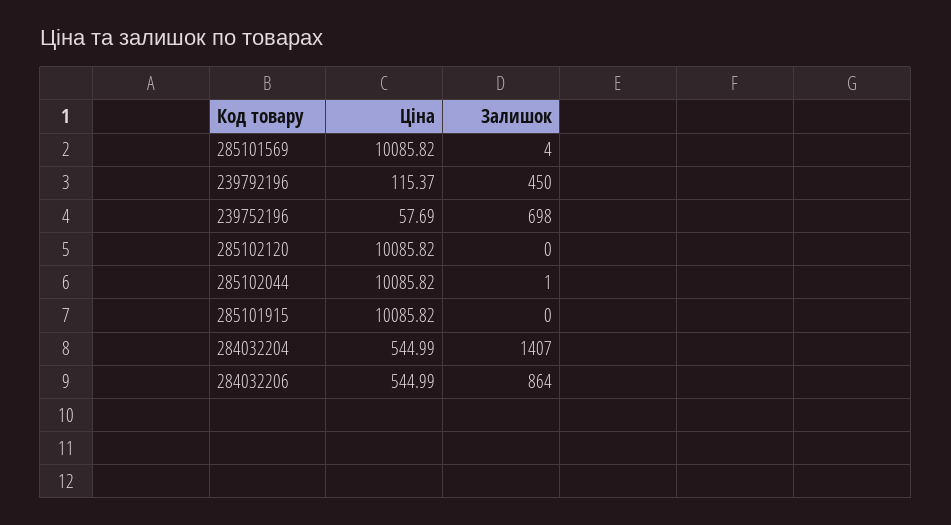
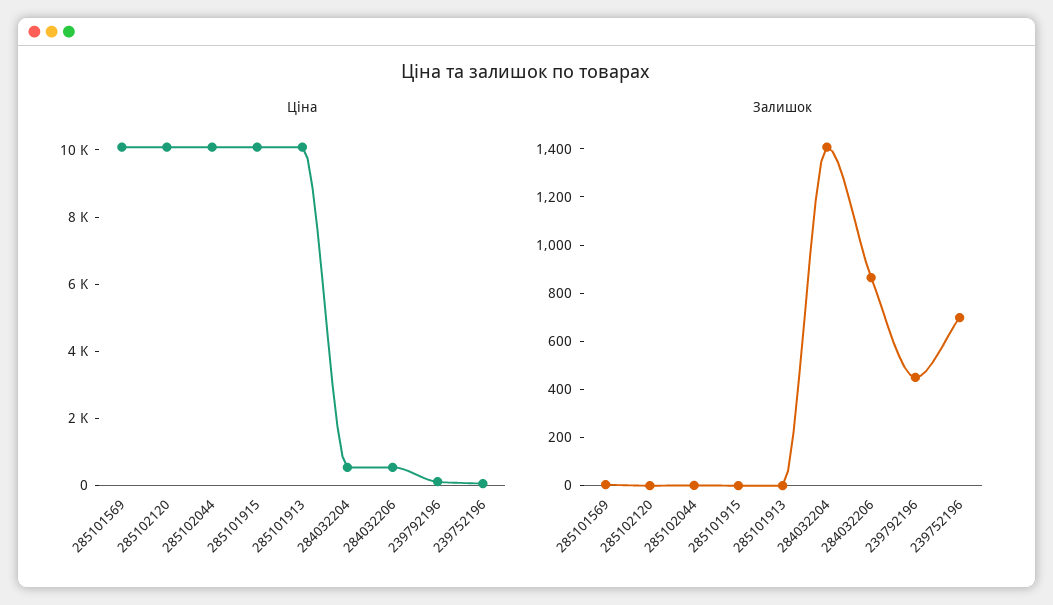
  {
    "Ціна": {
      "285101569": 10085.82,
      "239792196": 115.37,
      "239752196": 57.69,
      "285102120": 10085.82,
      "285102044": 10085.82,
      "285101915": 10085.82,
      "284032204": 544.99,
-     "284032206": 544.99
+     "284032206": 544.99,
+     "285101913": 10000
    },
    "Залишок": {
      "285101569": 4,
      "239792196": 450,
      "239752196": 698,
      "285102120": 0,
      "285102044": 1,
      "285101915": 0,
      "284032204": 1407,
-     "284032206": 864
+     "284032206": 864,
+     "285101913": 0
    }
  }

